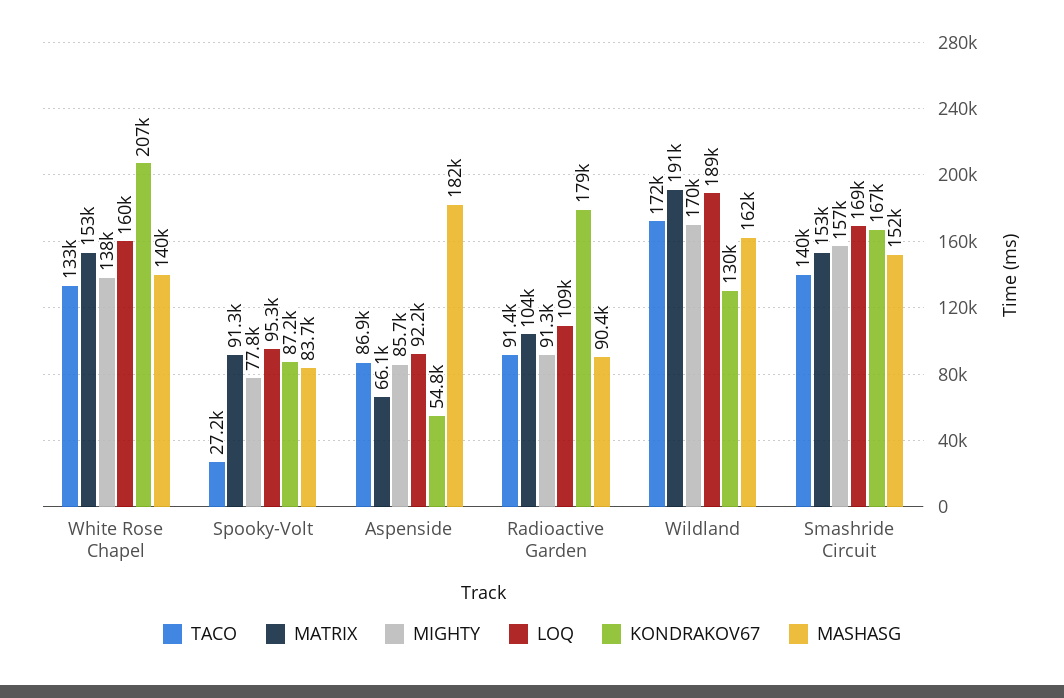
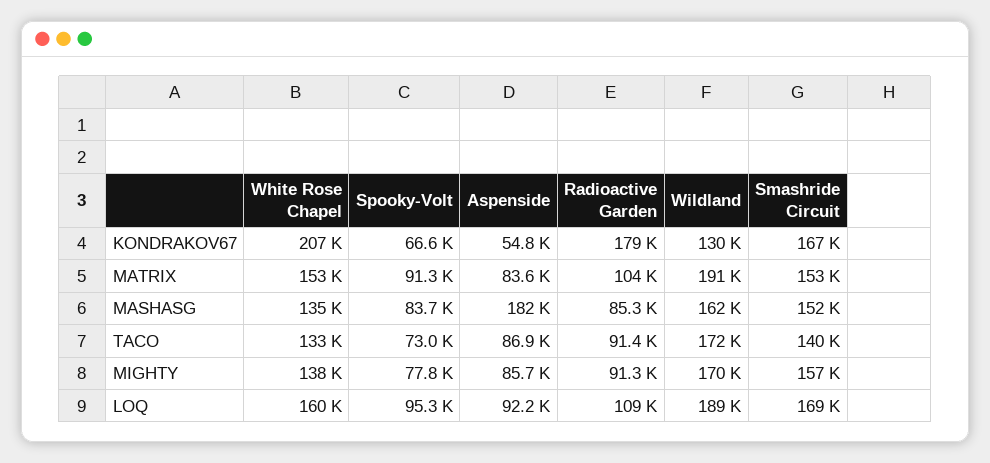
  {
    "TACO": {
      "White Rose Chapel": 133000,
-     "Spooky-Volt": 27200,
+     "Spooky-Volt": 73000,
      "Aspenside": 86900,
      "Radioactive Garden": 91400,
      "Wildland": 172000,
      "Smashride Circuit": 140000
    },
    "MATRIX": {
      "White Rose Chapel": 153000,
      "Spooky-Volt": 91300,
-     "Aspenside": 66100,
+     "Aspenside": 83600,
      "Radioactive Garden": 104000,
      "Wildland": 191000,
      "Smashride Circuit": 153000
    },
    "MIGHTY": {
      "White Rose Chapel": 138000,
      "Spooky-Volt": 77800,
      "Aspenside": 85700,
      "Radioactive Garden": 91300,
      "Wildland": 170000,
      "Smashride Circuit": 157000
    },
    "LOQ": {
      "White Rose Chapel": 160000,
      "Spooky-Volt": 95300,
      "Aspenside": 92200,
      "Radioactive Garden": 109000,
      "Wildland": 189000,
      "Smashride Circuit": 169000
    },
    "KONDRAKOV67": {
      "White Rose Chapel": 207000,
-     "Spooky-Volt": 87200,
+     "Spooky-Volt": 66600,
      "Aspenside": 54800,
      "Radioactive Garden": 179000,
      "Wildland": 130000,
      "Smashride Circuit": 167000
    },
    "MASHASG": {
-     "White Rose Chapel": 140000,
+     "White Rose Chapel": 135000,
      "Spooky-Volt": 83700,
      "Aspenside": 182000,
-     "Radioactive Garden": 90400,
+     "Radioactive Garden": 85300,
      "Wildland": 162000,
      "Smashride Circuit": 152000
    }
  }

